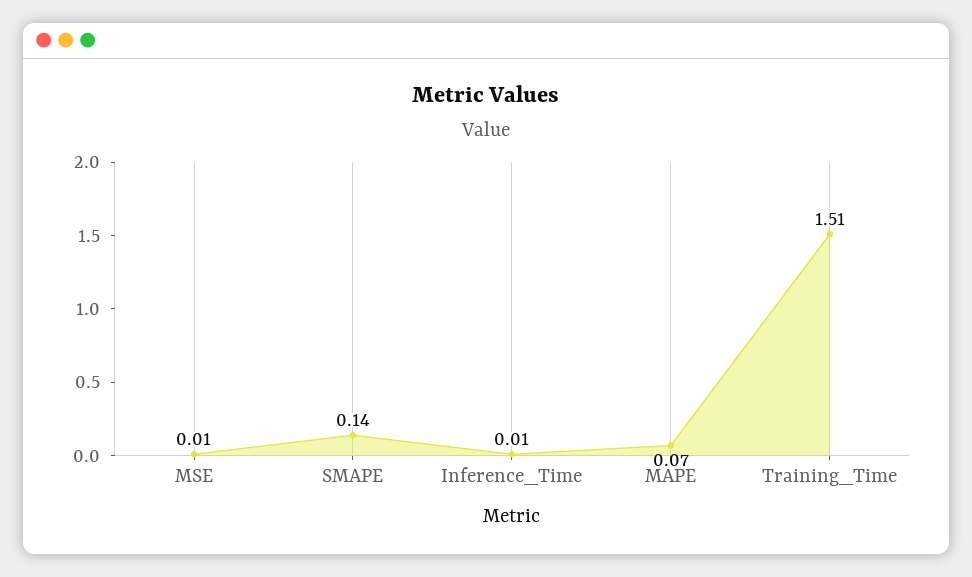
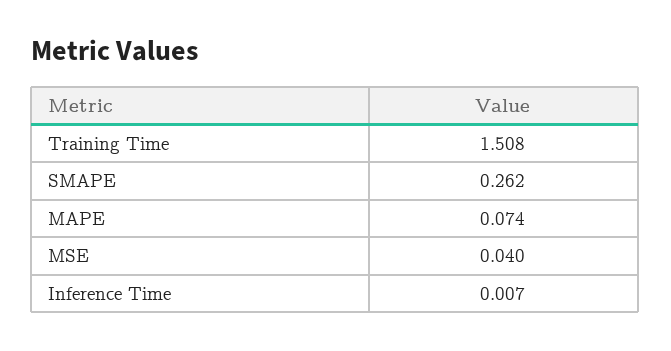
  {
-   "MSE": 0.01,
+   "MSE": 0.04,
-   "SMAPE": 0.14,
+   "SMAPE": 0.262,
    "Inference_Time": 0.007,
    "MAPE": 0.074,
    "Training_Time": 1.508
  }

